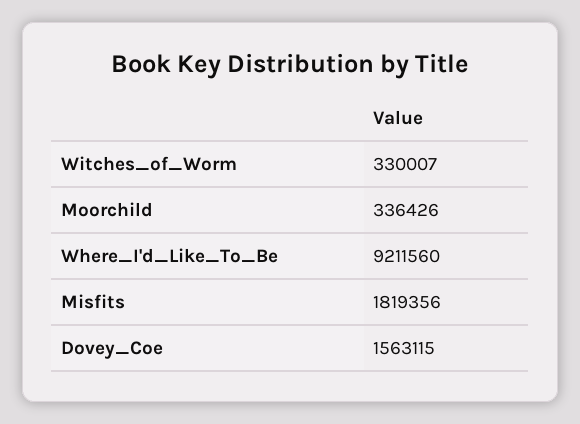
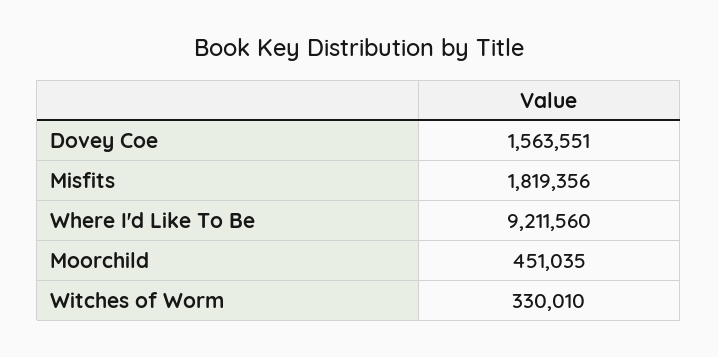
  {
-   "Witches_of_Worm": 330007,
+   "Witches_of_Worm": 330010,
-   "Moorchild": 336426,
+   "Moorchild": 451035,
    "Where_I'd_Like_To_Be": 9211560,
    "Misfits": 1819356,
-   "Dovey_Coe": 1563115
+   "Dovey_Coe": 1563551
  }

